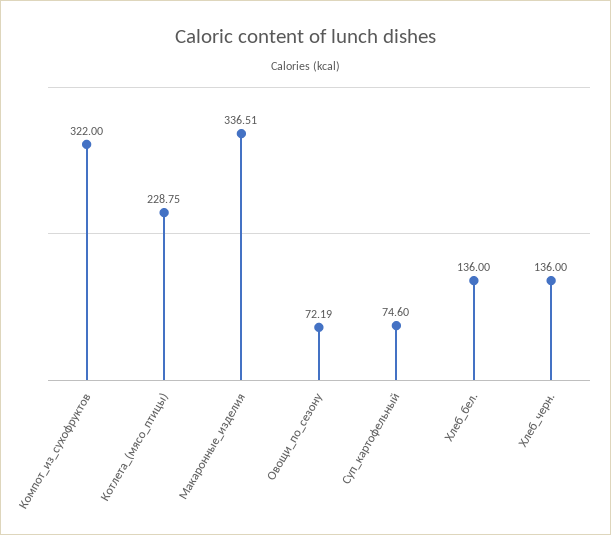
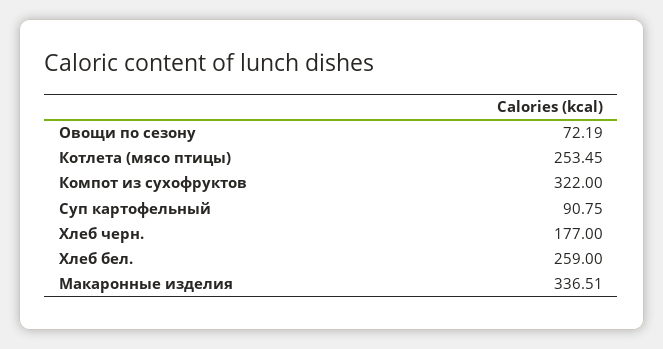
  {
    "Компот_из_сухофруктов": 322,
-   "Котлета_(мясо_птицы)": 228.75,
+   "Котлета_(мясо_птицы)": 253.45,
    "Макаронные_изделия": 336.51,
    "Овощи_по_сезону": 72.19,
-   "Суп_картофельный": 74.6,
+   "Суп_картофельный": 90.75,
-   "Хлеб_бел.": 136,
+   "Хлеб_бел.": 259,
-   "Хлеб_черн.": 136
+   "Хлеб_черн.": 177
  }

